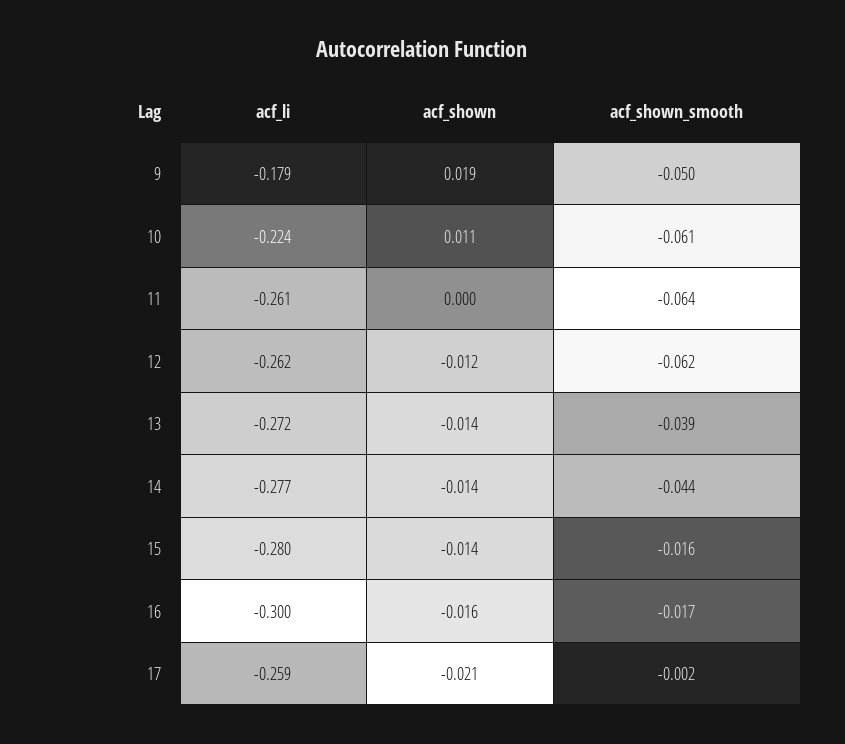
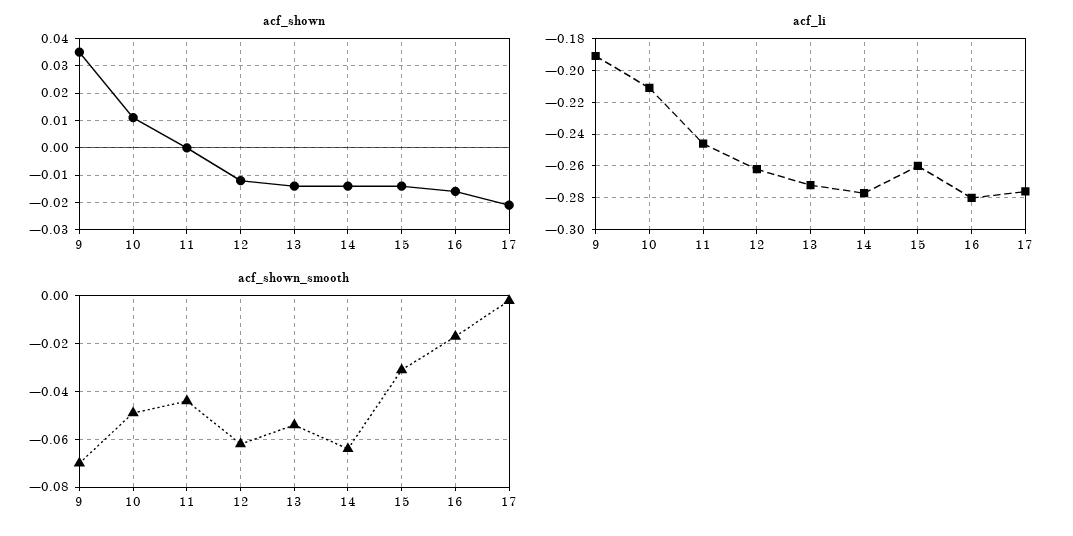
  {
    "acf_li": {
-     "9": -0.179,
+     "9": -0.19,
-     "10": -0.224,
+     "10": -0.21,
-     "11": -0.261,
+     "11": -0.245,
      "12": -0.262,
      "13": -0.272,
      "14": -0.277,
-     "15": -0.28,
+     "15": -0.26,
-     "16": -0.3,
+     "16": -0.28,
-     "17": -0.259
+     "17": -0.275
    },
    "acf_shown": {
-     "9": 0.019,
+     "9": 0.035,
      "10": 0.011,
      "11": 0,
      "12": -0.012,
      "13": -0.014,
      "14": -0.014,
      "15": -0.014,
      "16": -0.016,
      "17": -0.021
    },
    "acf_shown_smooth": {
-     "9": -0.05,
+     "9": -0.07,
-     "10": -0.061,
+     "10": -0.05,
-     "11": -0.064,
+     "11": -0.045,
      "12": -0.062,
-     "13": -0.039,
+     "13": -0.055,
-     "14": -0.044,
+     "14": -0.065,
-     "15": -0.016,
+     "15": -0.03,
      "16": -0.017,
      "17": -0.002
    }
  }

